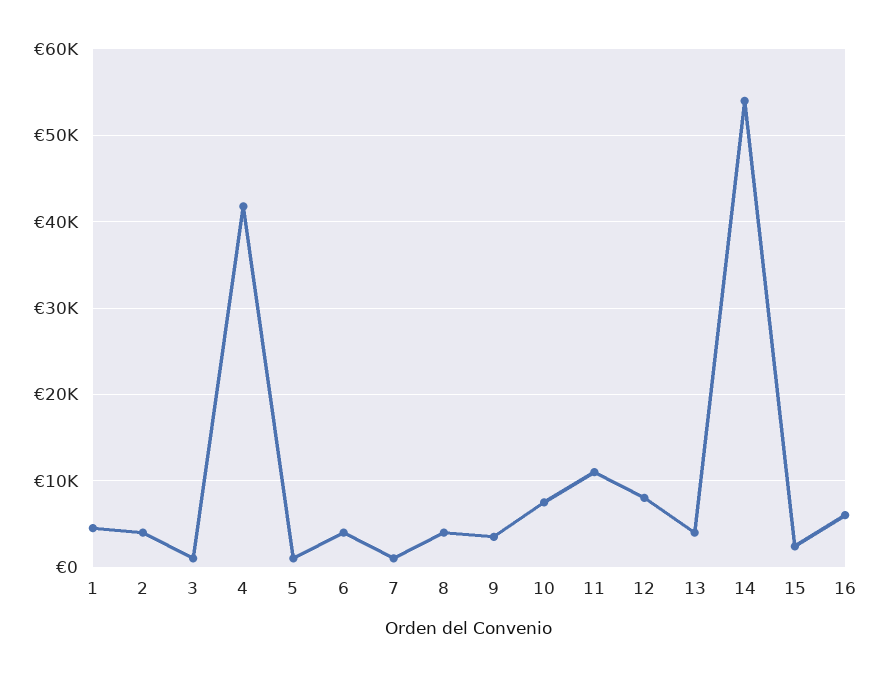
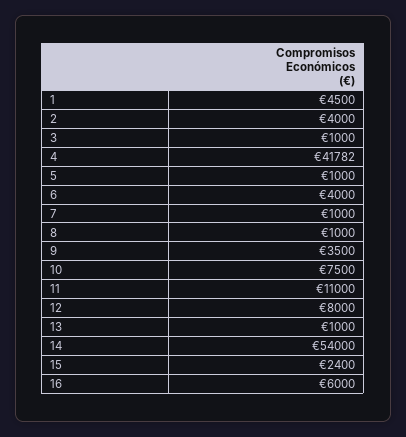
  {
    "1": 4500,
    "2": 4000,
    "3": 1000,
    "4": 41782,
    "5": 1000,
    "6": 4000,
    "7": 1000,
-   "8": 4000,
+   "8": 1000,
    "9": 3500,
    "10": 7500,
    "11": 11000,
    "12": 8000,
-   "13": 4000,
+   "13": 1000,
    "14": 54000,
    "15": 2400,
    "16": 6000
  }

